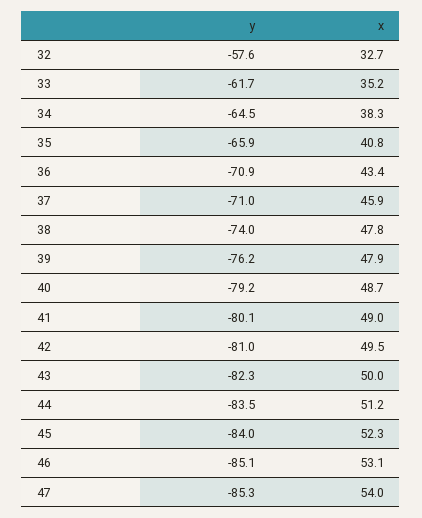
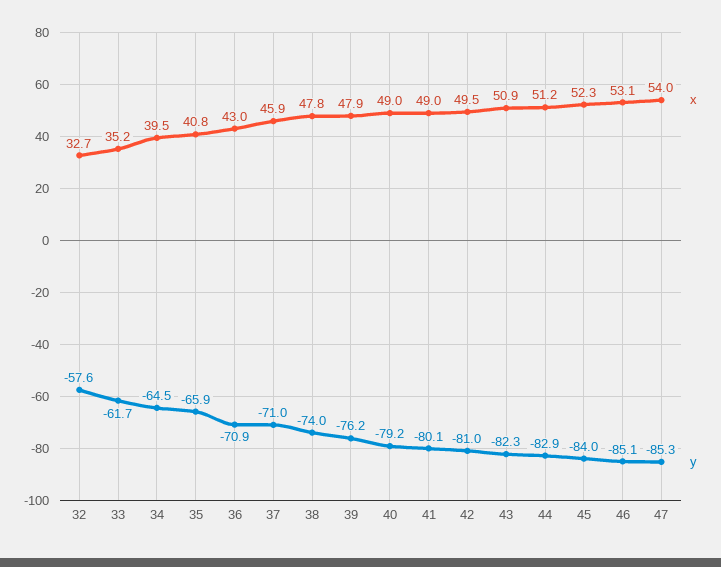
  {
    "y": {
      "32": -57.6,
      "33": -61.7,
      "34": -64.5,
      "35": -65.9,
      "36": -70.9,
      "37": -71,
      "38": -74,
      "39": -76.2,
      "40": -79.2,
      "41": -80.1,
      "42": -81,
      "43": -82.3,
-     "44": -83.5,
+     "44": -82.9,
      "45": -84,
      "46": -85.1,
      "47": -85.3
    },
    "x": {
      "32": 32.7,
      "33": 35.2,
-     "34": 38.3,
+     "34": 39.5,
      "35": 40.8,
-     "36": 43.4,
+     "36": 43,
      "37": 45.9,
      "38": 47.8,
      "39": 47.9,
-     "40": 48.7,
+     "40": 49,
      "41": 49,
      "42": 49.5,
-     "43": 50,
+     "43": 50.9,
      "44": 51.2,
      "45": 52.3,
      "46": 53.1,
      "47": 54
    }
  }

